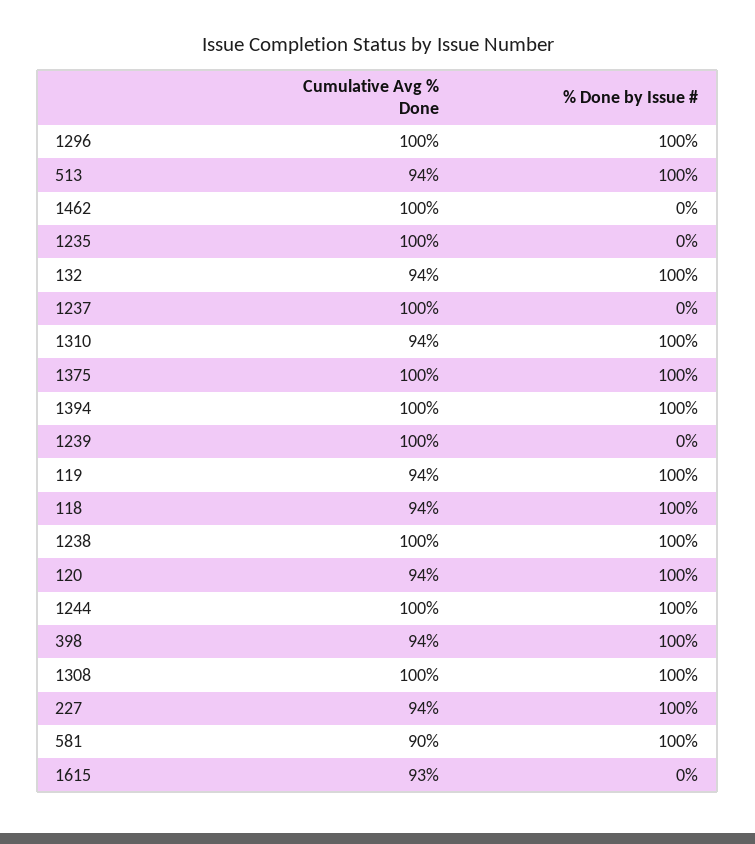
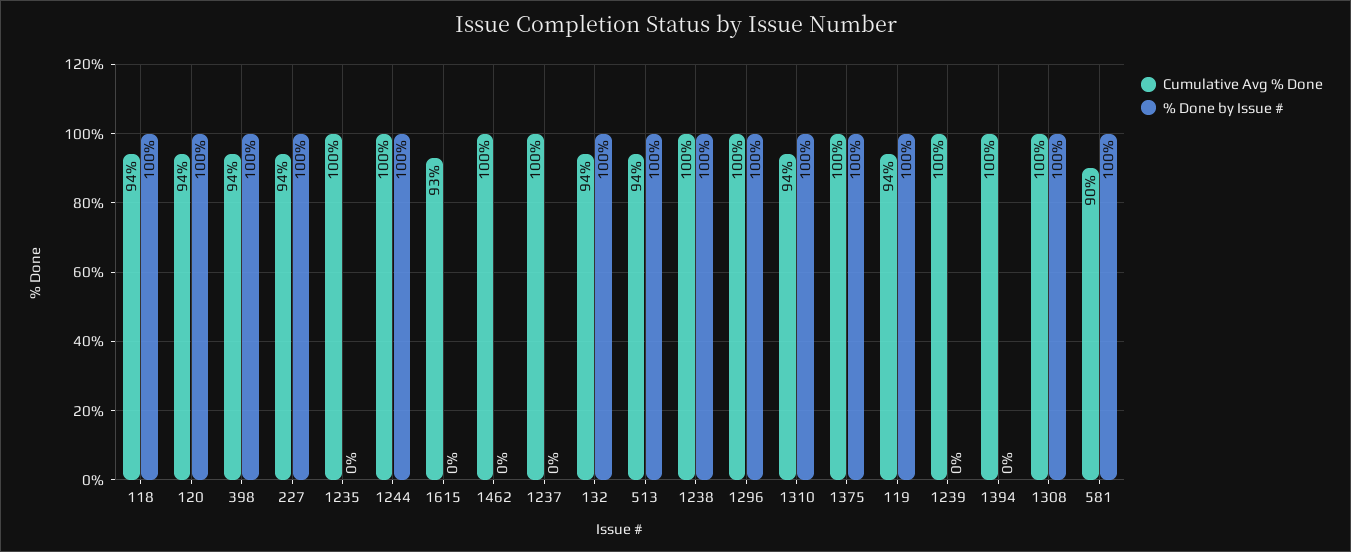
  {
    "Cumulative Avg % Done": {
      "1296": 100,
      "513": 94,
      "1462": 100,
      "1235": 100,
      "132": 94,
      "1237": 100,
      "1310": 94,
      "1375": 100,
      "1394": 100,
      "1239": 100,
      "119": 94,
      "118": 94,
      "1238": 100,
      "120": 94,
      "1244": 100,
      "398": 94,
      "1308": 100,
      "227": 94,
      "581": 90,
      "1615": 93
    },
    "% Done by Issue #": {
      "1296": 100,
      "513": 100,
      "1462": 0,
      "1235": 0,
      "132": 100,
      "1237": 0,
      "1310": 100,
      "1375": 100,
-     "1394": 100,
+     "1394": 0,
      "1239": 0,
      "119": 100,
      "118": 100,
      "1238": 100,
      "120": 100,
      "1244": 100,
      "398": 100,
      "1308": 100,
      "227": 100,
      "581": 100,
      "1615": 0
    }
  }

